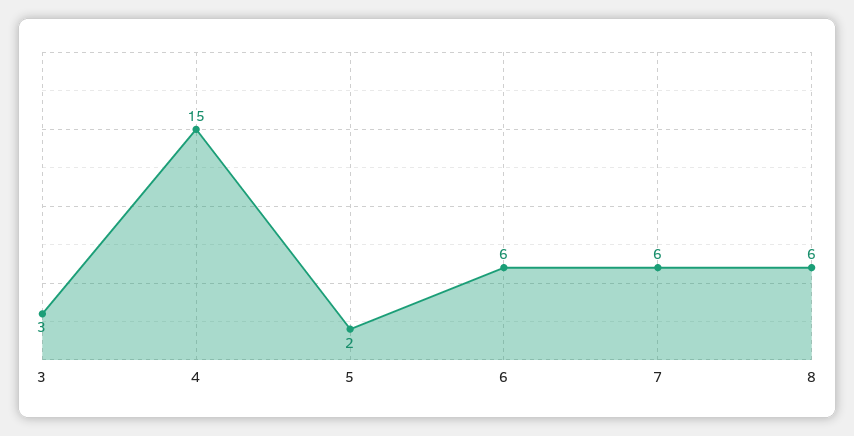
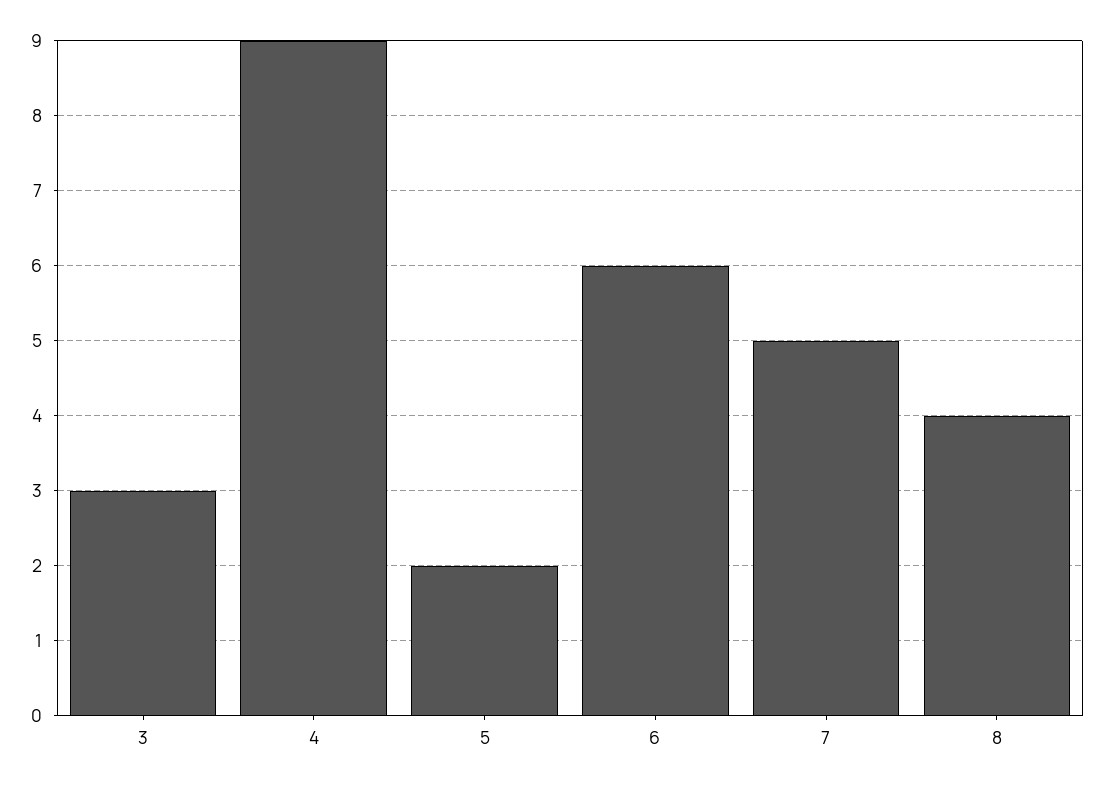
  {
    "3": 3,
-   "4": 15,
+   "4": 9,
    "5": 2,
    "6": 6,
-   "7": 6,
+   "7": 5,
-   "8": 6
+   "8": 4
  }

